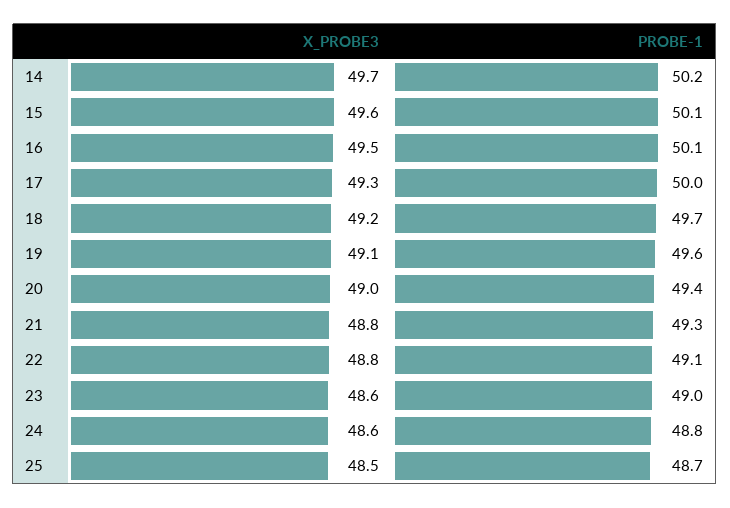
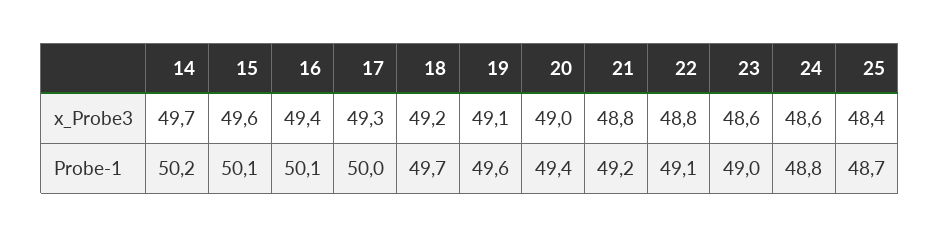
  {
    "X_PROBE3": {
      "14": 49.7,
      "15": 49.6,
-     "16": 49.5,
+     "16": 49.4,
      "17": 49.3,
      "18": 49.2,
      "19": 49.1,
      "20": 49,
      "21": 48.8,
      "22": 48.8,
      "23": 48.6,
      "24": 48.6,
-     "25": 48.5
+     "25": 48.4
    },
    "PROBE-1": {
      "14": 50.2,
      "15": 50.1,
      "16": 50.1,
      "17": 50,
      "18": 49.7,
      "19": 49.6,
      "20": 49.4,
-     "21": 49.3,
+     "21": 49.2,
      "22": 49.1,
      "23": 49,
      "24": 48.8,
      "25": 48.7
    }
  }

